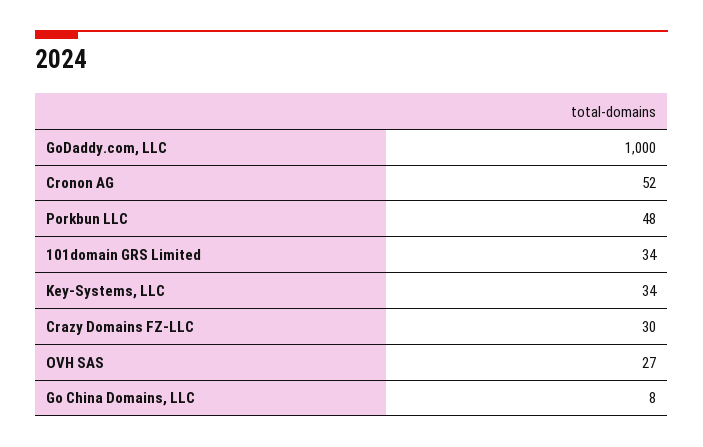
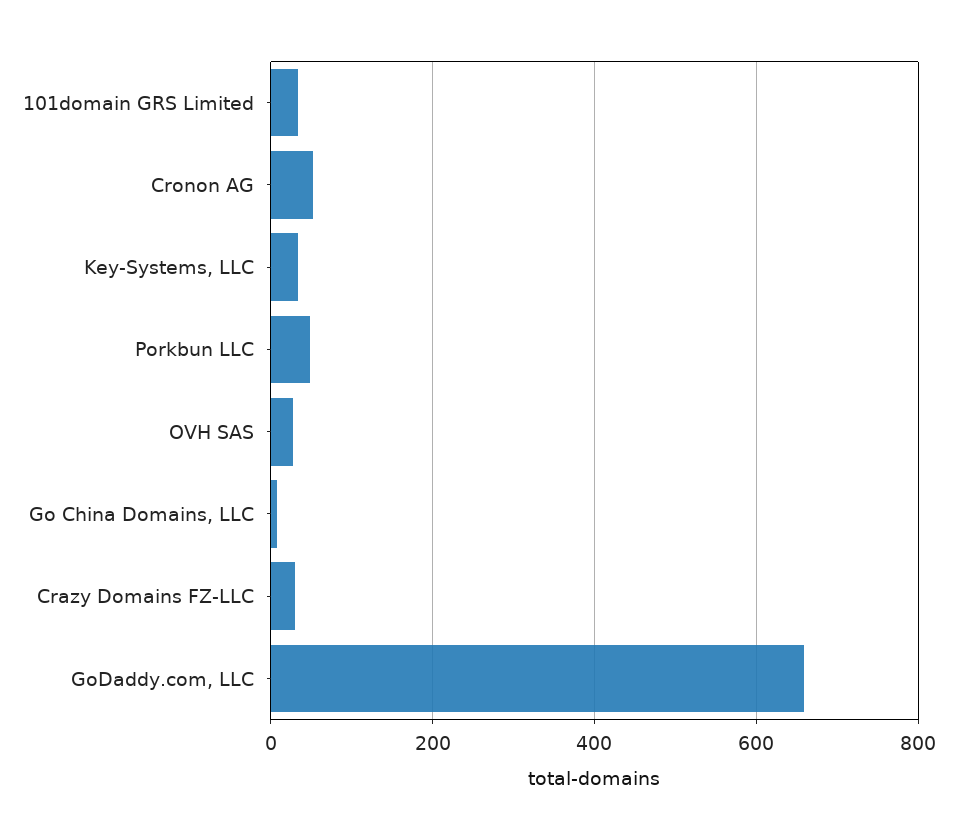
  {
-   "GoDaddy.com, LLC": 1000,
+   "GoDaddy.com, LLC": 660,
    "Cronon AG": 52,
    "Porkbun LLC": 48,
    "101domain GRS Limited": 34,
    "Key-Systems, LLC": 34,
    "Crazy Domains FZ-LLC": 30,
    "OVH SAS": 27,
    "Go China Domains, LLC": 8
  }

